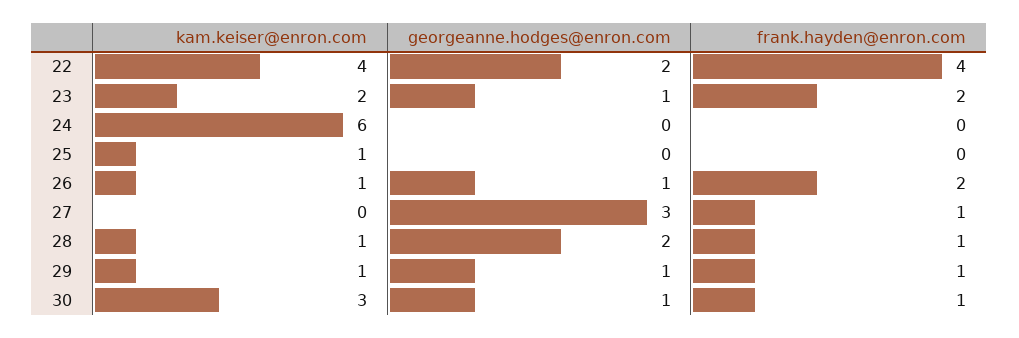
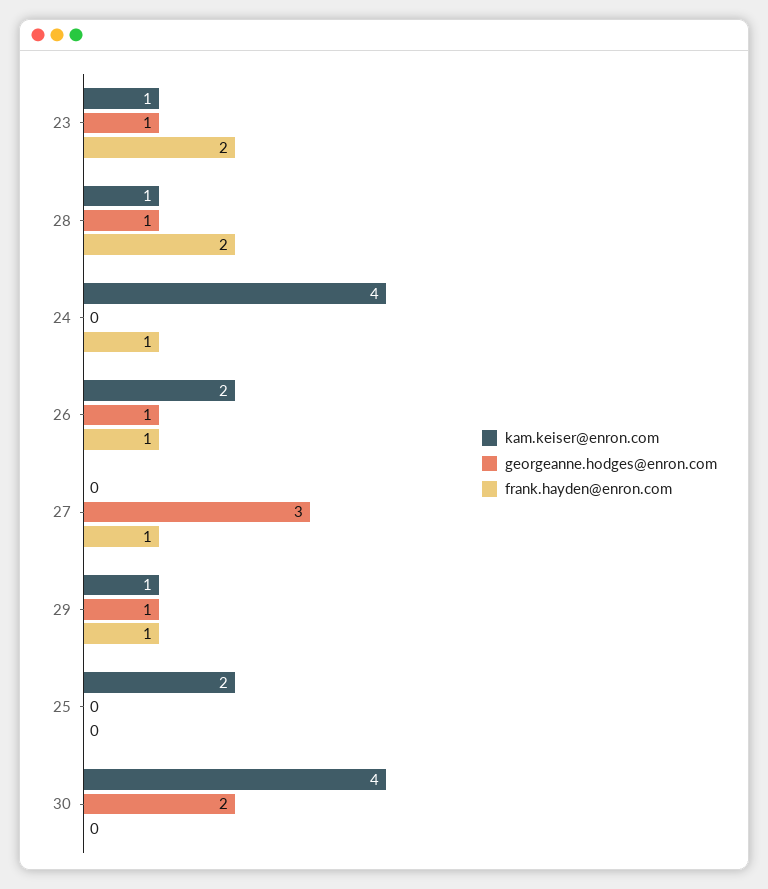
  {
    "kam.keiser@enron.com": {
-     "22": 4,
-     "23": 2,
+     "23": 1,
-     "24": 6,
+     "24": 4,
-     "25": 1,
+     "25": 2,
-     "26": 1,
+     "26": 2,
      "27": 0,
      "28": 1,
      "29": 1,
-     "30": 3
+     "30": 4
    },
    "georgeanne.hodges@enron.com": {
-     "22": 2,
      "23": 1,
      "24": 0,
      "25": 0,
      "26": 1,
      "27": 3,
-     "28": 2,
+     "28": 1,
      "29": 1,
-     "30": 1
+     "30": 2
    },
    "frank.hayden@enron.com": {
-     "22": 4,
      "23": 2,
-     "24": 0,
+     "24": 1,
      "25": 0,
-     "26": 2,
+     "26": 1,
      "27": 1,
-     "28": 1,
+     "28": 2,
      "29": 1,
-     "30": 1
+     "30": 0
    }
  }

